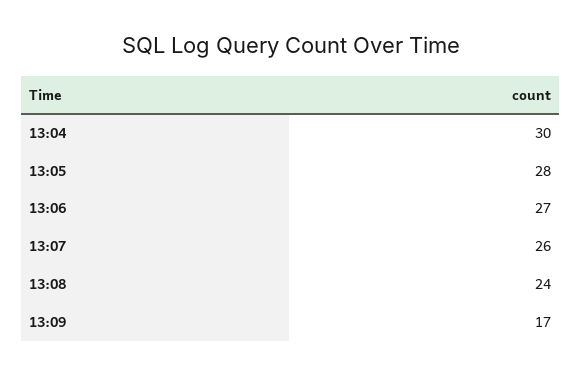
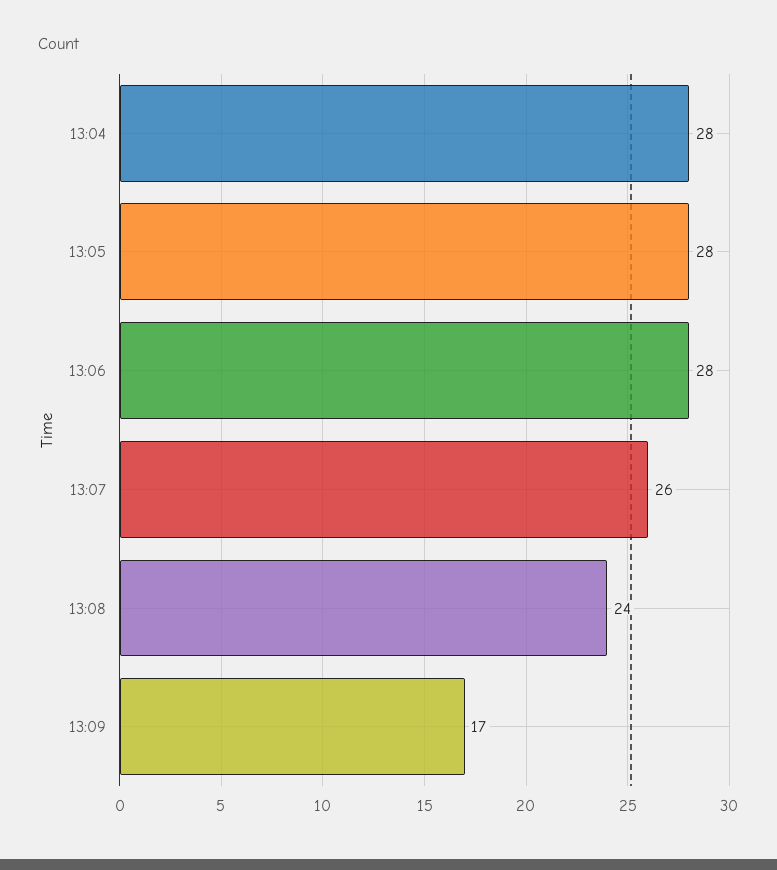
  {
-   "13:04": 30,
+   "13:04": 28,
    "13:05": 28,
-   "13:06": 27,
+   "13:06": 28,
    "13:07": 26,
    "13:08": 24,
    "13:09": 17
  }

